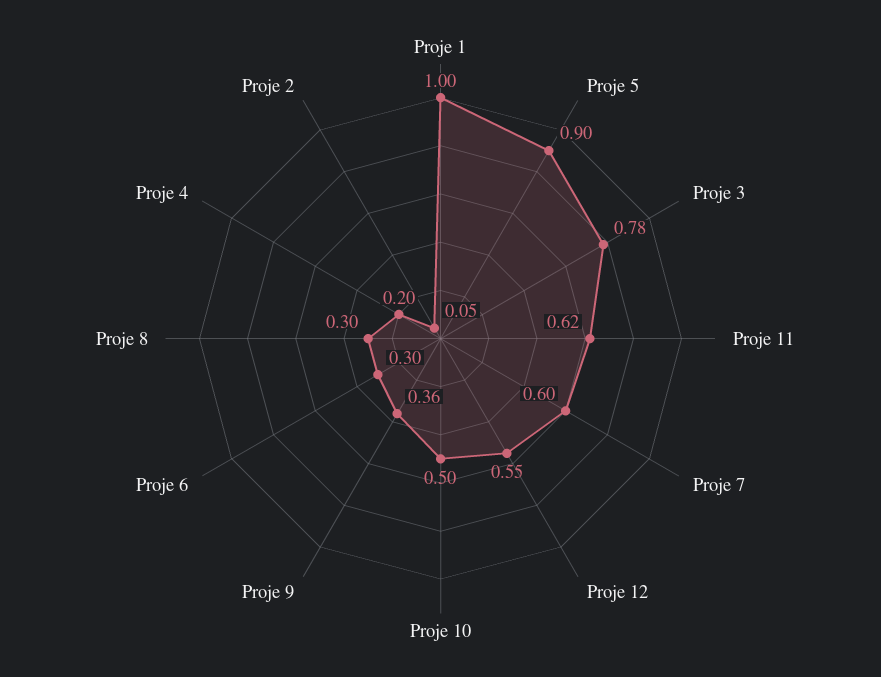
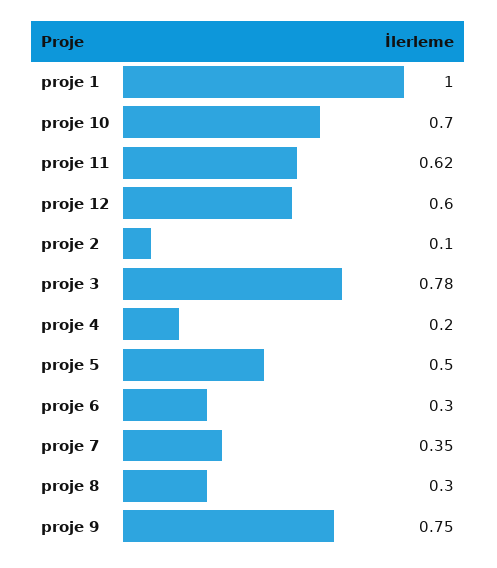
  {
    "Proje 1": 1,
-   "Proje 5": 0.9,
+   "Proje 5": 0.5,
    "Proje 3": 0.78,
    "Proje 11": 0.62,
-   "Proje 7": 0.6,
+   "Proje 7": 0.35,
-   "Proje 12": 0.55,
+   "Proje 12": 0.6,
-   "Proje 10": 0.5,
+   "Proje 10": 0.7,
-   "Proje 9": 0.36,
+   "Proje 9": 0.75,
    "Proje 6": 0.3,
    "Proje 8": 0.3,
    "Proje 4": 0.2,
-   "Proje 2": 0.05
+   "Proje 2": 0.1
  }

